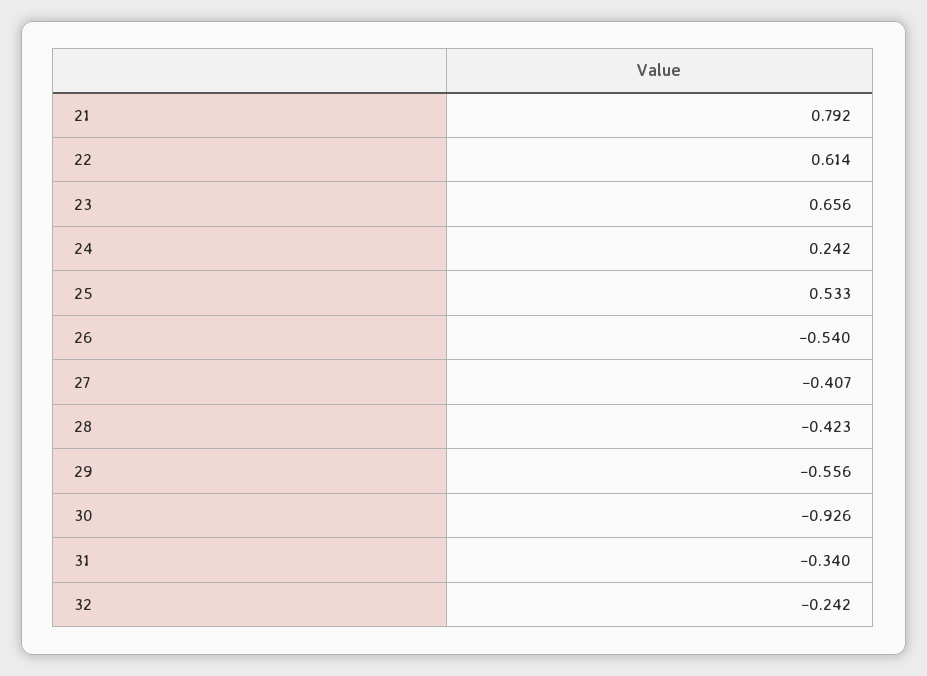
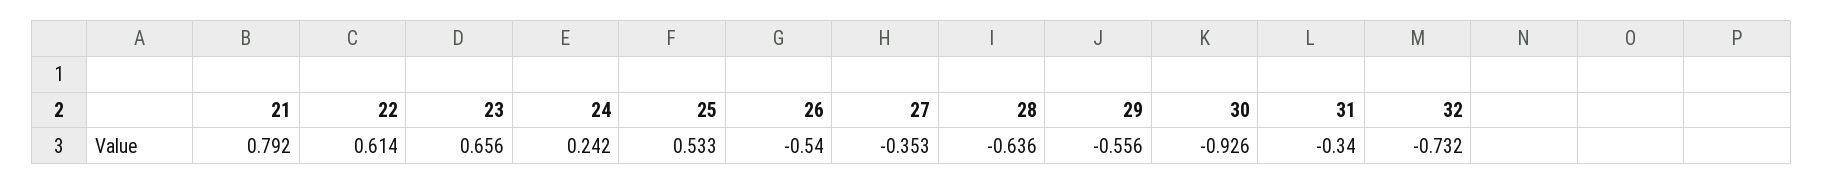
  {
    "21": 0.792,
    "22": 0.614,
    "23": 0.656,
    "24": 0.242,
    "25": 0.533,
    "26": -0.54,
-   "27": -0.407,
+   "27": -0.353,
-   "28": -0.423,
+   "28": -0.636,
    "29": -0.556,
    "30": -0.926,
    "31": -0.34,
-   "32": -0.242
+   "32": -0.732
  }

